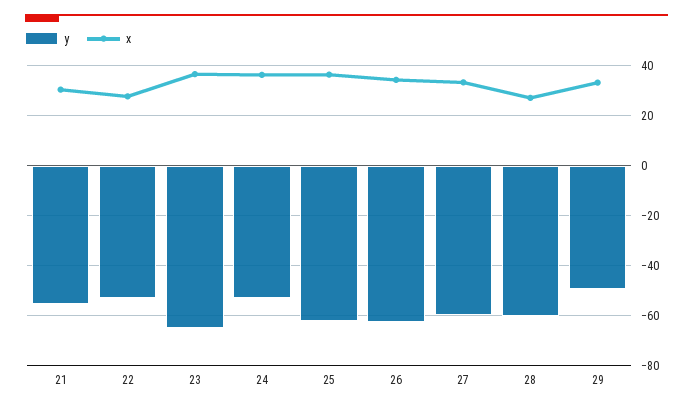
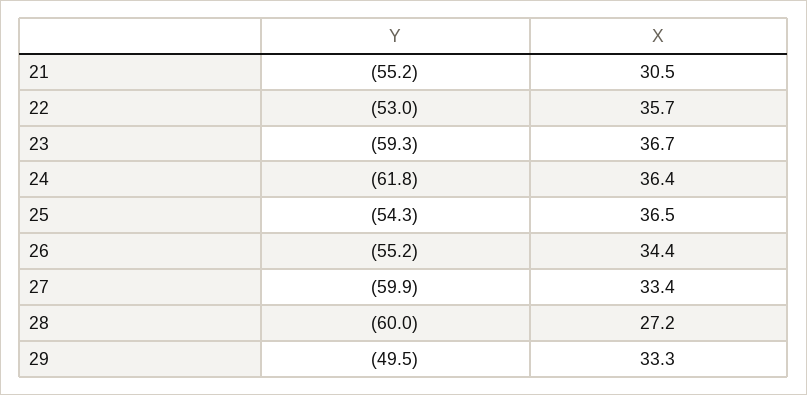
  {
    "y": {
      "21": -55.2,
      "22": -53,
-     "23": -65,
+     "23": -59.3,
-     "24": -52.5,
+     "24": -61.8,
-     "25": -62.5,
+     "25": -54.3,
-     "26": -62.5,
+     "26": -55.2,
      "27": -59.9,
      "28": -60,
      "29": -49.5
    },
    "x": {
      "21": 30.5,
-     "22": 27.5,
+     "22": 35.7,
      "23": 36.7,
      "24": 36.4,
      "25": 36.5,
      "26": 34.4,
      "27": 33.4,
      "28": 27.2,
      "29": 33.3
    }
  }

